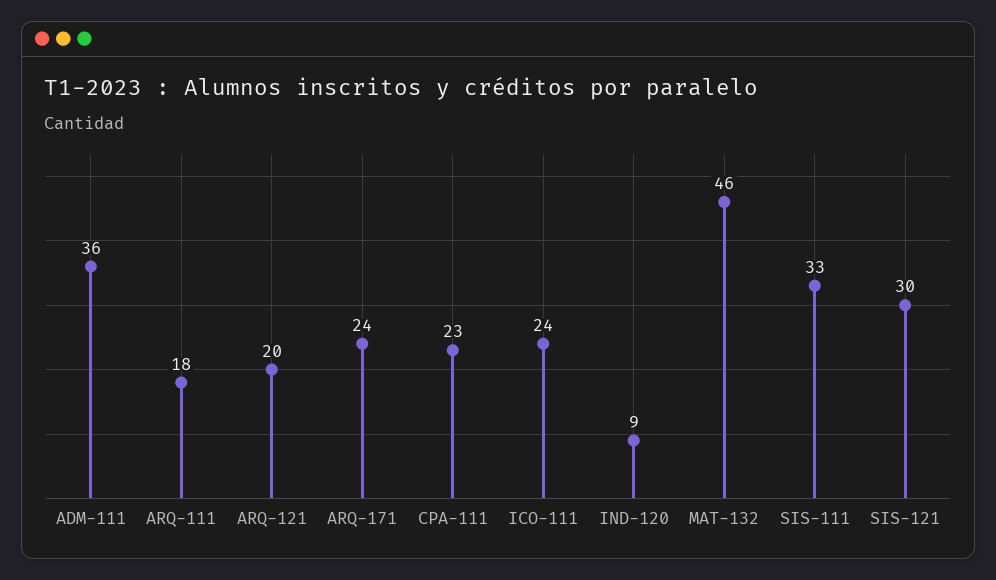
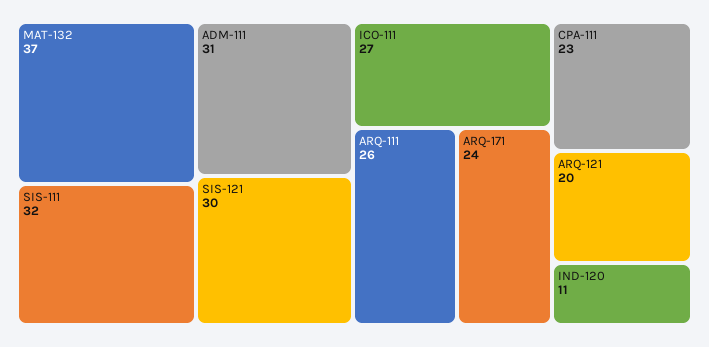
  {
-   "ADM-111": 36,
+   "ADM-111": 31,
-   "ARQ-111": 18,
+   "ARQ-111": 26,
    "ARQ-121": 20,
    "ARQ-171": 24,
    "CPA-111": 23,
-   "ICO-111": 24,
+   "ICO-111": 27,
-   "IND-120": 9,
+   "IND-120": 11,
-   "MAT-132": 46,
+   "MAT-132": 37,
-   "SIS-111": 33,
+   "SIS-111": 32,
    "SIS-121": 30
  }

